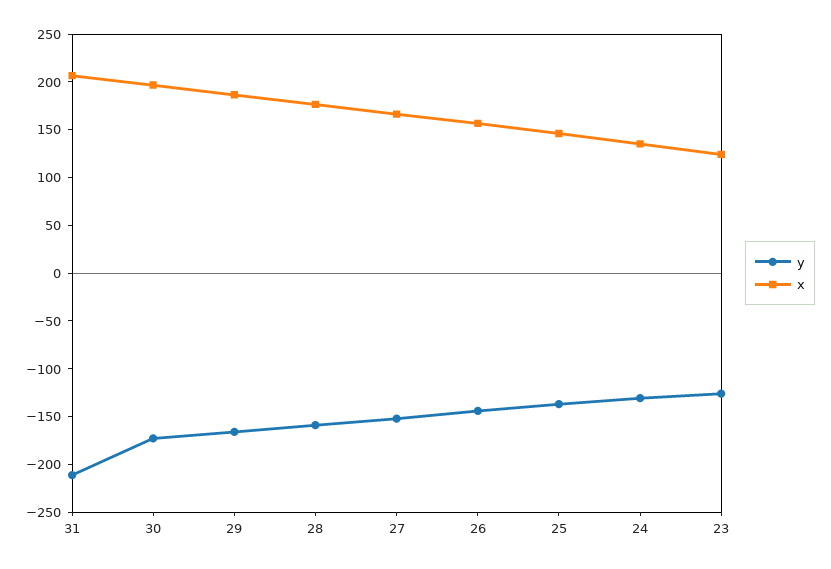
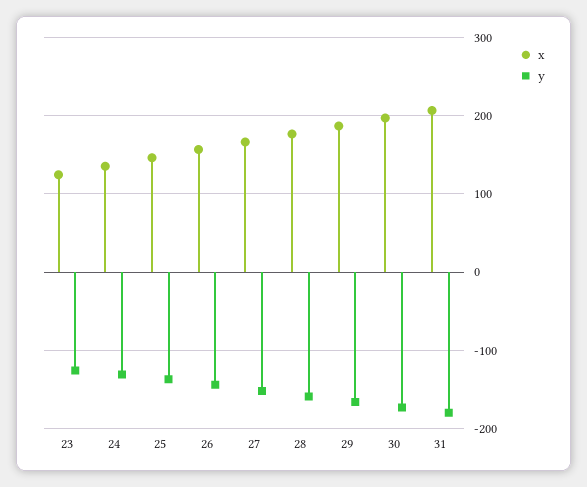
  {
    "y": {
-     "31": -210,
+     "31": -180,
      "30": -170,
      "29": -170,
      "28": -160,
      "27": -150,
      "26": -140,
      "25": -140,
      "24": -130,
      "23": -130
    },
    "x": {
      "31": 210,
      "30": 200,
      "29": 190,
      "28": 180,
      "27": 170,
      "26": 160,
      "25": 150,
      "24": 140,
      "23": 120
    }
  }

